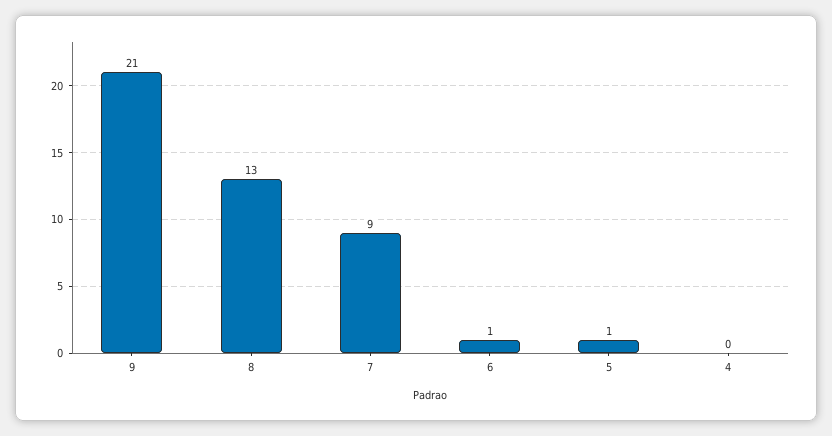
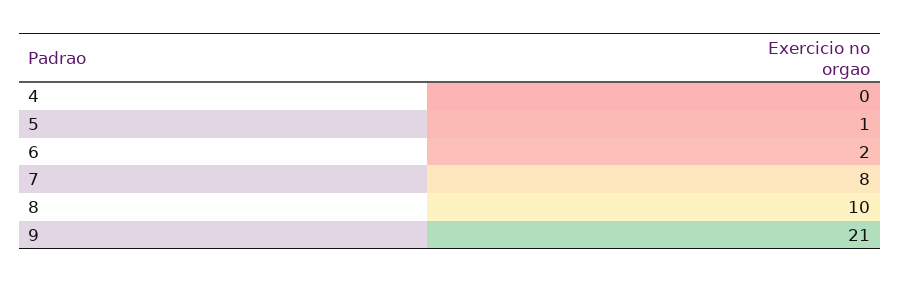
  {
    "9": 21,
-   "8": 13,
+   "8": 10,
-   "7": 9,
+   "7": 8,
-   "6": 1,
+   "6": 2,
    "5": 1,
    "4": 0
  }

